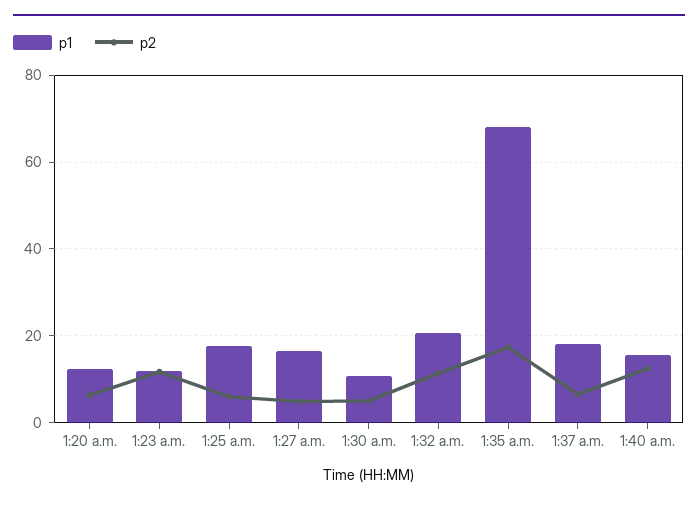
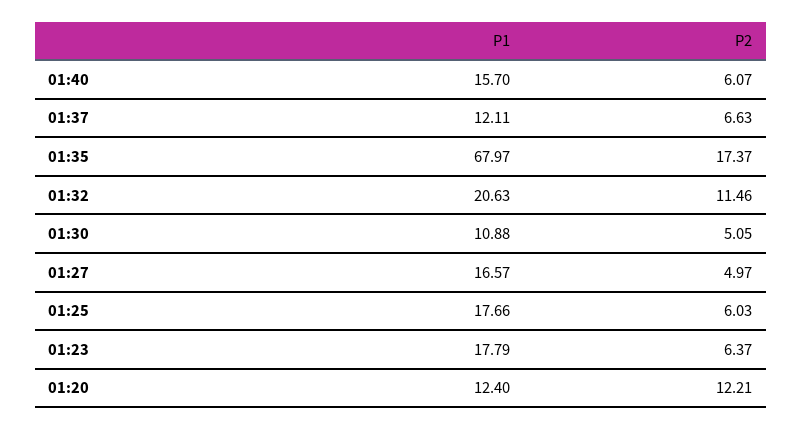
  {
    "p1": {
      "1:20 a.m.": 12.4,
-     "1:23 a.m.": 12,
+     "1:23 a.m.": 17.79,
      "1:25 a.m.": 17.66,
      "1:27 a.m.": 16.57,
      "1:30 a.m.": 10.88,
      "1:32 a.m.": 20.63,
      "1:35 a.m.": 67.97,
-     "1:37 a.m.": 18,
+     "1:37 a.m.": 12.11,
      "1:40 a.m.": 15.7
    },
    "p2": {
-     "1:20 a.m.": 6,
+     "1:20 a.m.": 12.21,
-     "1:23 a.m.": 12,
+     "1:23 a.m.": 6.37,
      "1:25 a.m.": 6.03,
      "1:27 a.m.": 4.97,
      "1:30 a.m.": 5.05,
      "1:32 a.m.": 11.46,
      "1:35 a.m.": 17.37,
      "1:37 a.m.": 6.63,
-     "1:40 a.m.": 12
+     "1:40 a.m.": 6.07
    }
  }

